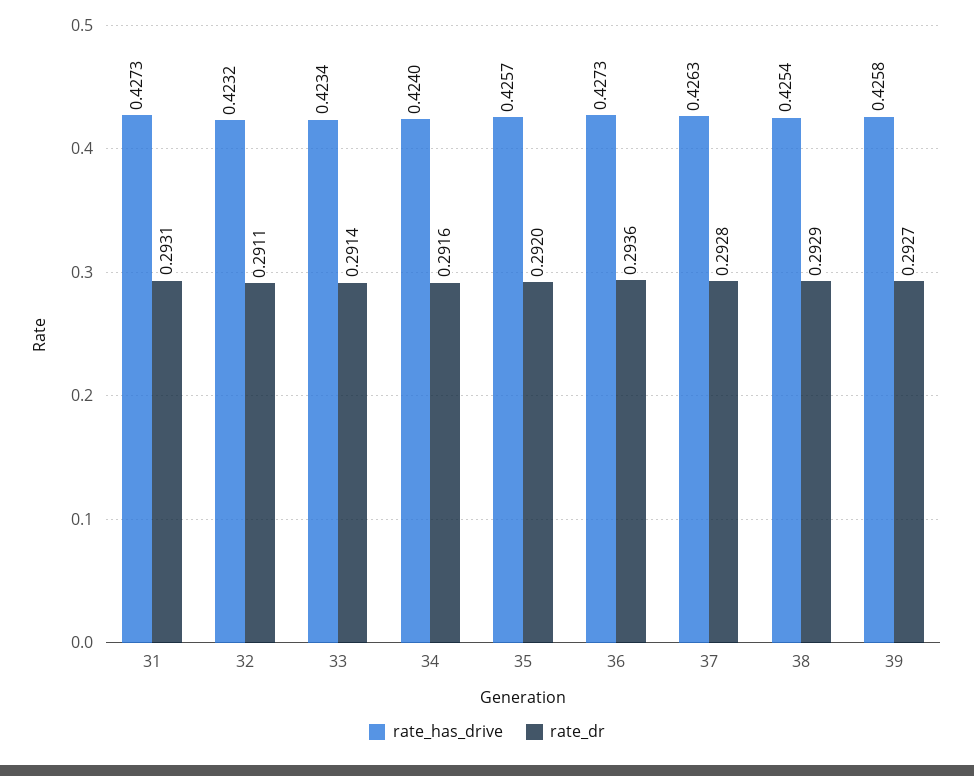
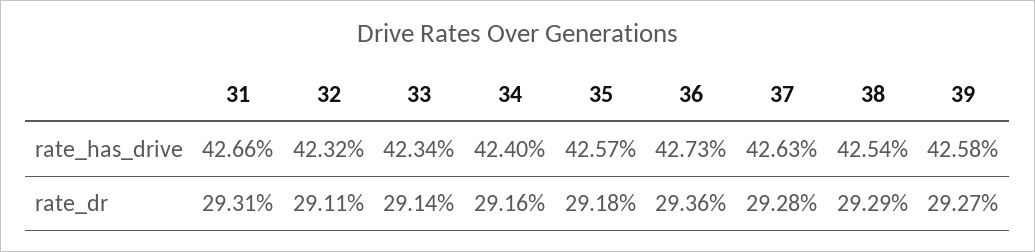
  {
    "rate_has_drive": {
-     "31": 0.4273,
+     "31": 0.4266,
      "32": 0.4232,
      "33": 0.4234,
      "34": 0.424,
      "35": 0.4257,
      "36": 0.4273,
      "37": 0.4263,
      "38": 0.4254,
      "39": 0.4258
    },
    "rate_dr": {
      "31": 0.2931,
      "32": 0.2911,
      "33": 0.2914,
      "34": 0.2916,
-     "35": 0.292,
+     "35": 0.2918,
      "36": 0.2936,
      "37": 0.2928,
      "38": 0.2929,
      "39": 0.2927
    }
  }

